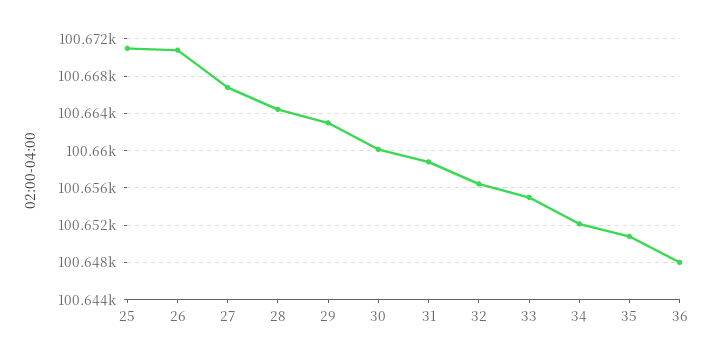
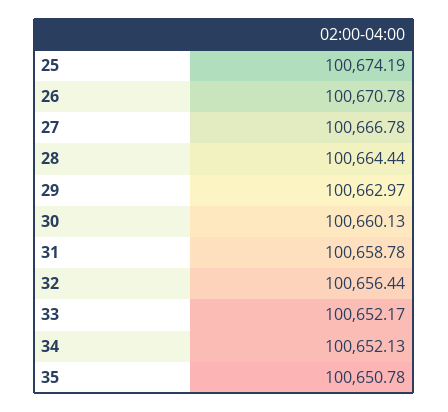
  {
-   "25": 100671,
+   "25": 100674.19,
    "26": 100670.78,
    "27": 100666.78,
    "28": 100664.44,
    "29": 100662.97,
    "30": 100660.13,
    "31": 100658.78,
    "32": 100656.44,
-   "33": 100655,
+   "33": 100652.17,
    "34": 100652.13,
-   "35": 100650.78,
+   "35": 100650.78
-   "36": 100648
  }

